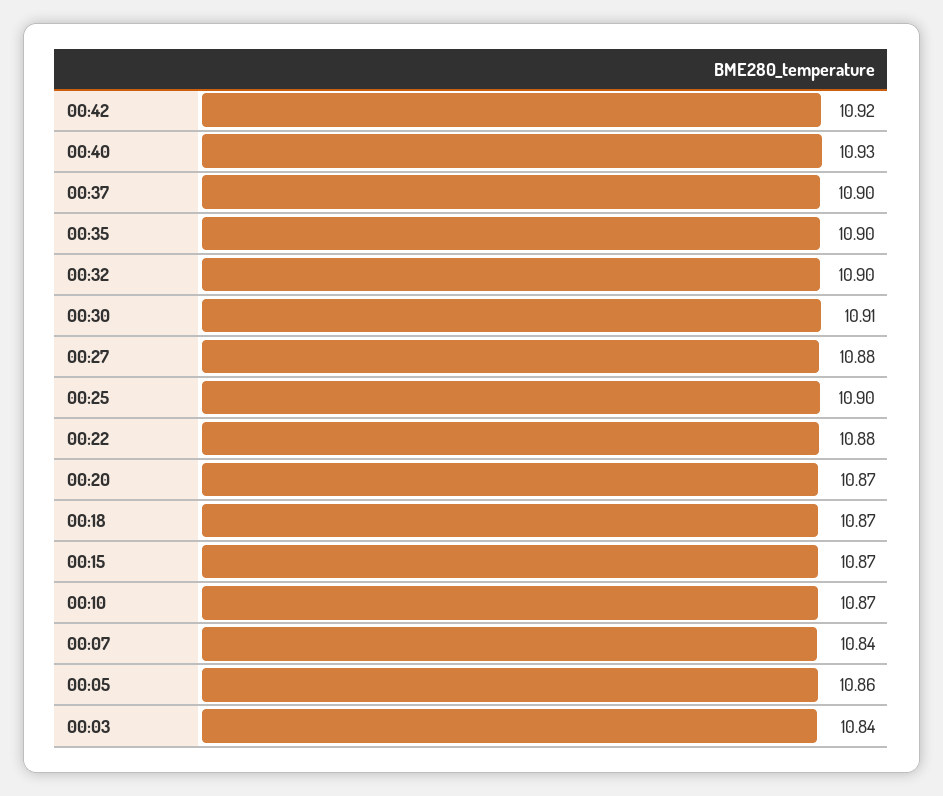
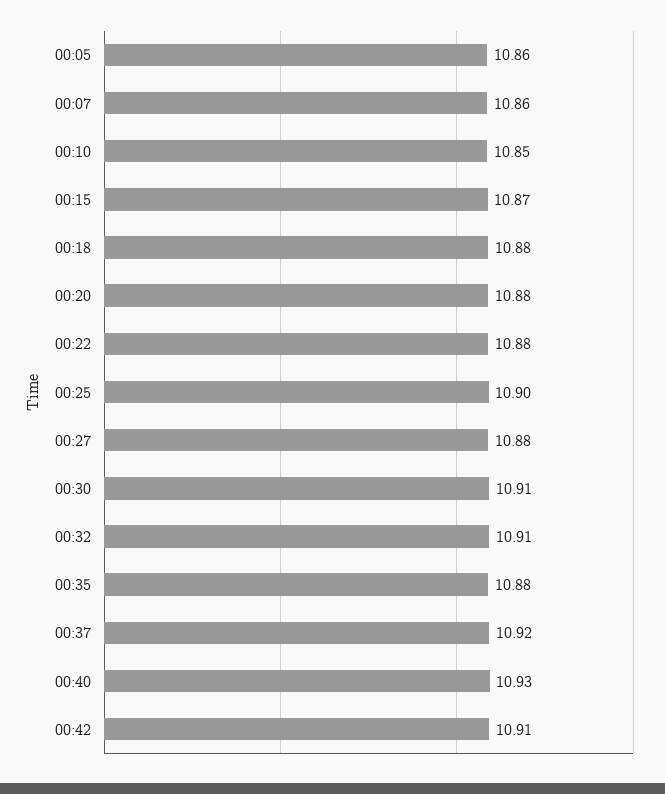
  {
-   "00:42": 10.92,
+   "00:42": 10.91,
    "00:40": 10.93,
-   "00:37": 10.9,
+   "00:37": 10.92,
-   "00:35": 10.9,
+   "00:35": 10.88,
-   "00:32": 10.9,
+   "00:32": 10.91,
    "00:30": 10.91,
    "00:27": 10.88,
    "00:25": 10.9,
    "00:22": 10.88,
-   "00:20": 10.87,
+   "00:20": 10.88,
-   "00:18": 10.87,
+   "00:18": 10.88,
    "00:15": 10.87,
-   "00:10": 10.87,
+   "00:10": 10.85,
-   "00:07": 10.84,
+   "00:07": 10.86,
-   "00:05": 10.86,
+   "00:05": 10.86
-   "00:03": 10.84
  }

